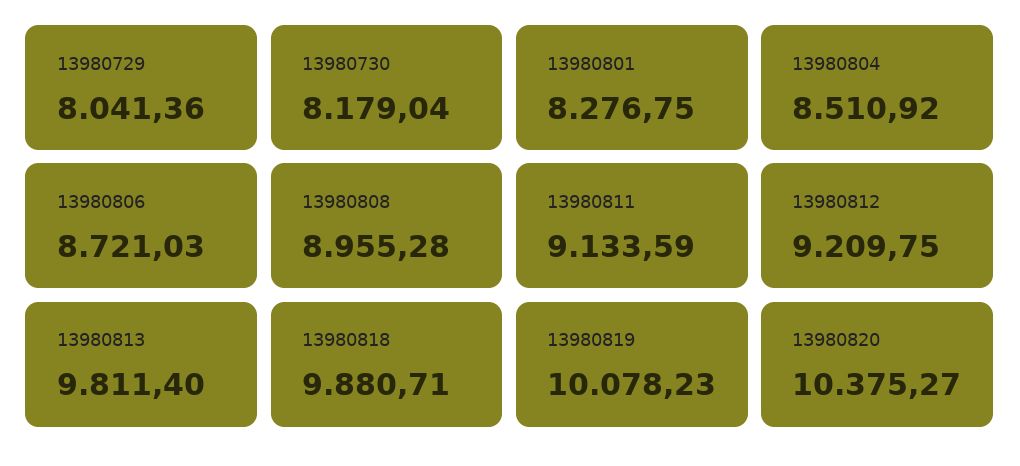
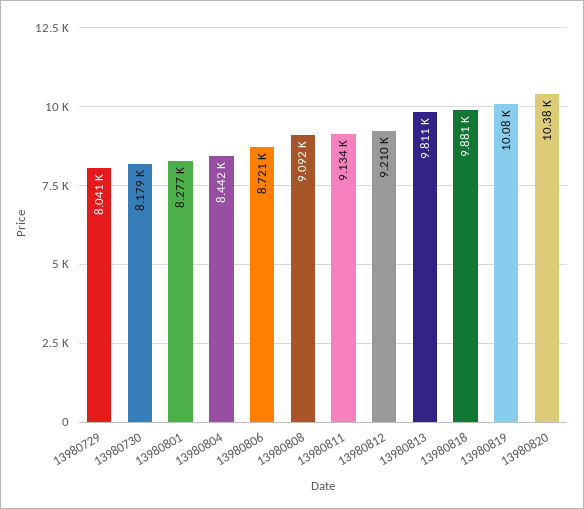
  {
    "13980729": 8041.36,
    "13980730": 8179.04,
    "13980801": 8276.75,
-   "13980804": 8510.92,
+   "13980804": 8442,
    "13980806": 8721.03,
-   "13980808": 8955.28,
+   "13980808": 9092,
    "13980811": 9133.59,
    "13980812": 9209.75,
    "13980813": 9811.4,
    "13980818": 9880.71,
    "13980819": 10078.23,
    "13980820": 10375.27
  }

